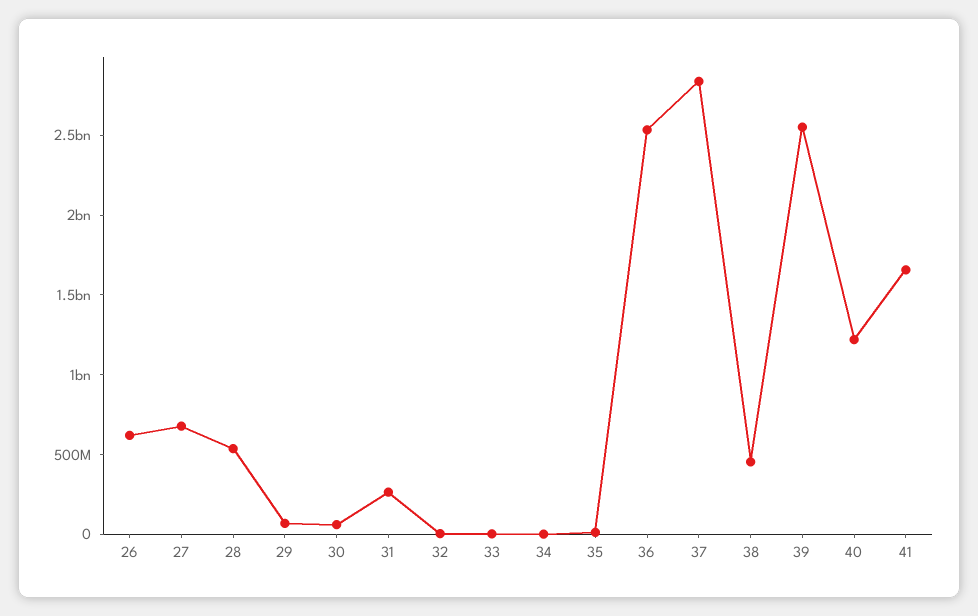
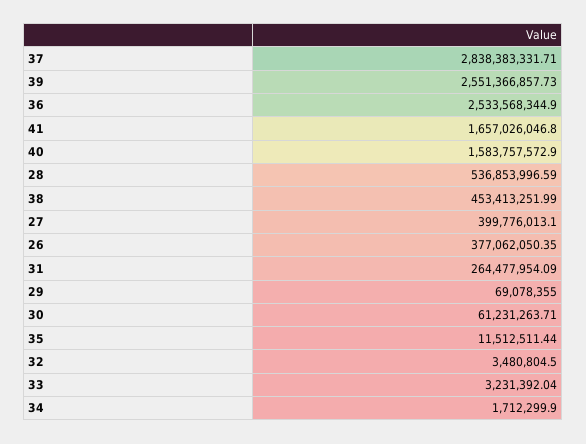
  {
-   "26": 600000000,
+   "26": 377062050.35,
-   "27": 700000000,
+   "27": 399776013.1,
    "28": 536853996.59,
    "29": 69078355,
    "30": 61231263.71,
    "31": 264477954.09,
    "32": 3480804.5,
    "33": 3231392.04,
    "34": 1712299.9,
    "35": 11512511.44,
    "36": 2533568344.9,
    "37": 2838383331.71,
    "38": 453413251.99,
    "39": 2551366857.73,
-   "40": 1200000000,
+   "40": 1583757572.9,
    "41": 1657026046.8
  }

